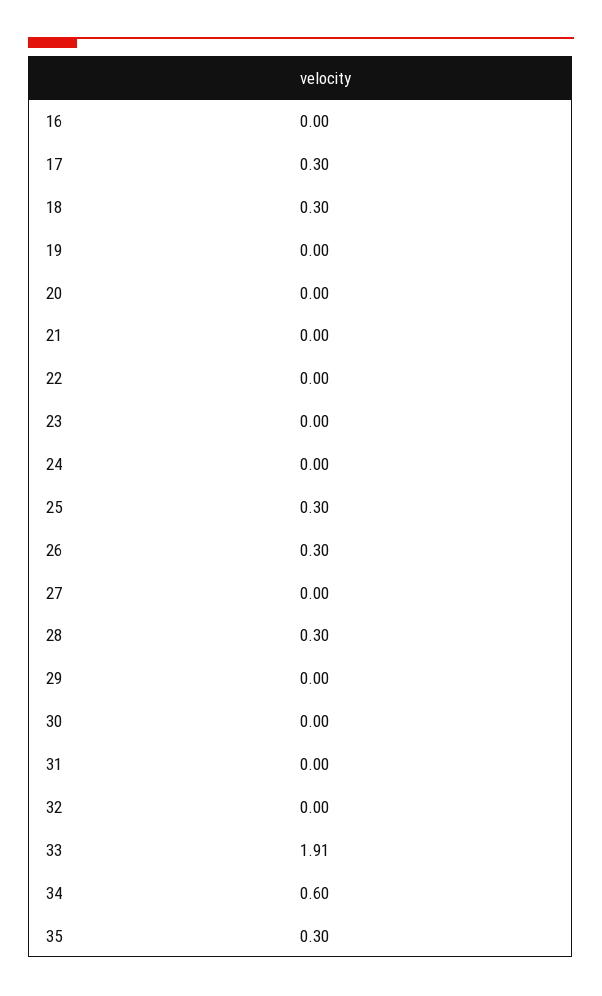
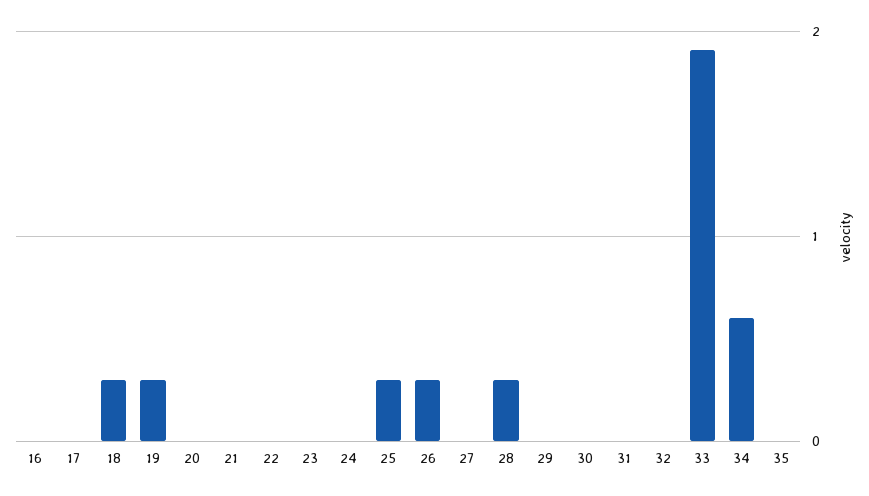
  {
    "16": 0,
-   "17": 0.3,
+   "17": 0,
    "18": 0.3,
-   "19": 0,
+   "19": 0.3,
    "20": 0,
    "21": 0,
    "22": 0,
    "23": 0,
    "24": 0,
    "25": 0.3,
    "26": 0.3,
    "27": 0,
    "28": 0.3,
    "29": 0,
    "30": 0,
    "31": 0,
    "32": 0,
    "33": 1.91,
    "34": 0.6,
-   "35": 0.3
+   "35": 0
  }

